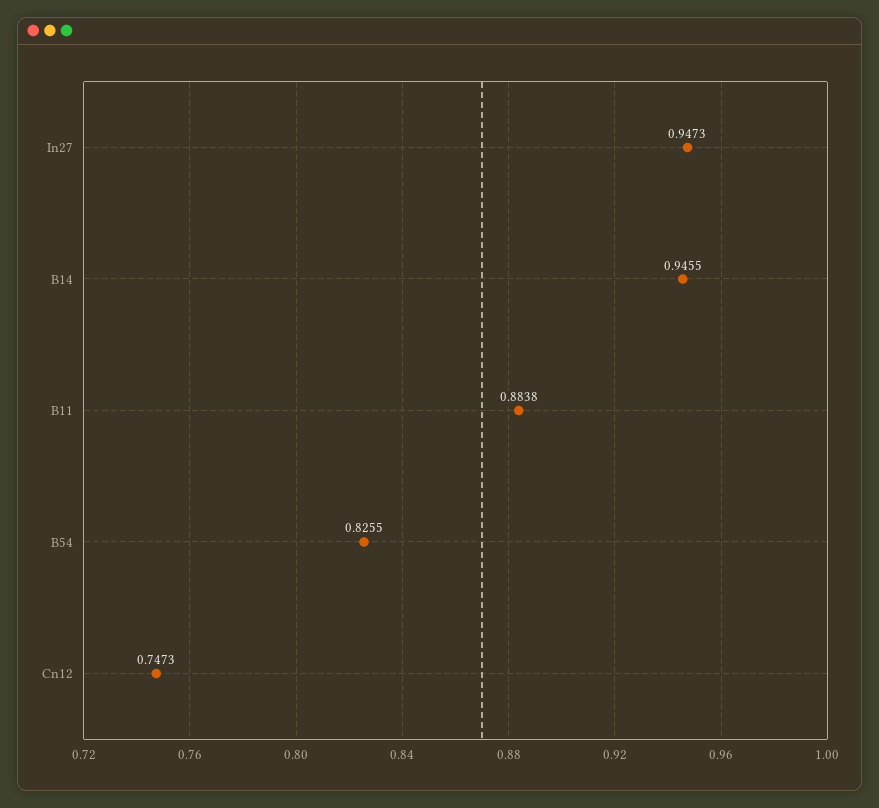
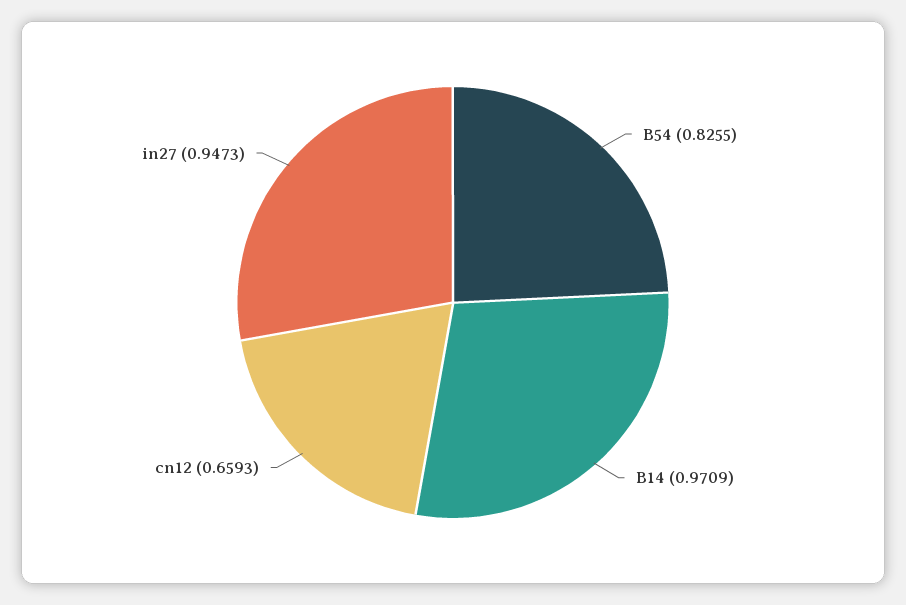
  {
    "In27": 0.9473,
-   "B14": 0.9455,
+   "B14": 0.9709,
-   "B11": 0.8838,
    "B54": 0.8255,
-   "Cn12": 0.7473
+   "Cn12": 0.6593
  }

